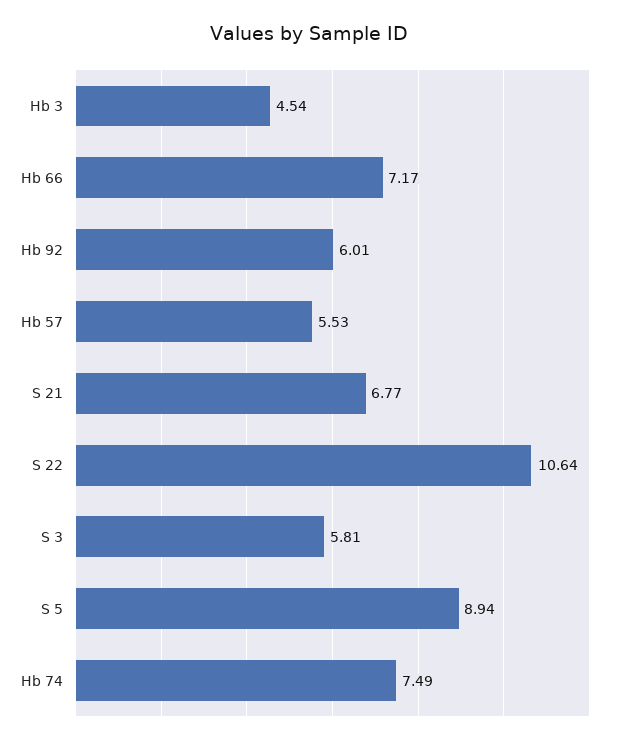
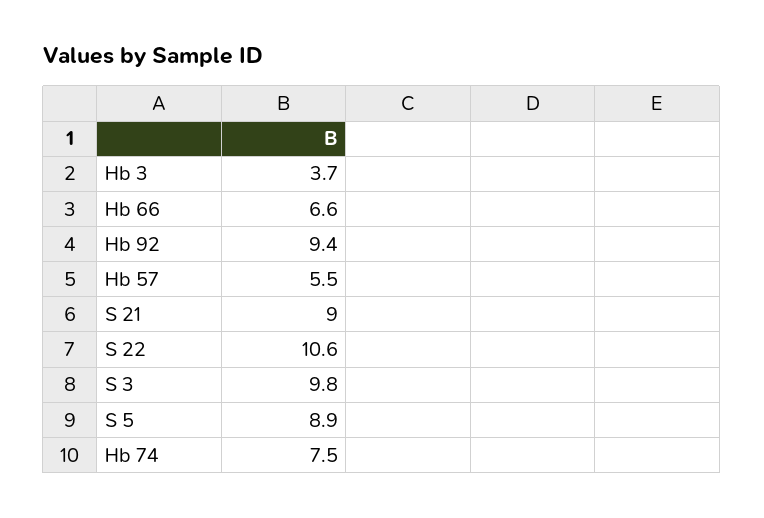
  {
-   "Hb 3": 4.54,
+   "Hb 3": 3.7,
-   "Hb 66": 7.17,
+   "Hb 66": 6.6,
-   "Hb 92": 6.01,
+   "Hb 92": 9.4,
    "Hb 57": 5.53,
-   "S 21": 6.77,
+   "S 21": 9,
    "S 22": 10.64,
-   "S 3": 5.81,
+   "S 3": 9.8,
    "S 5": 8.94,
    "Hb 74": 7.49
  }

